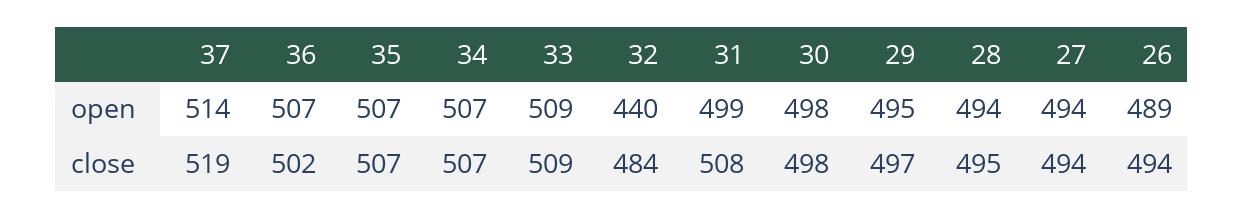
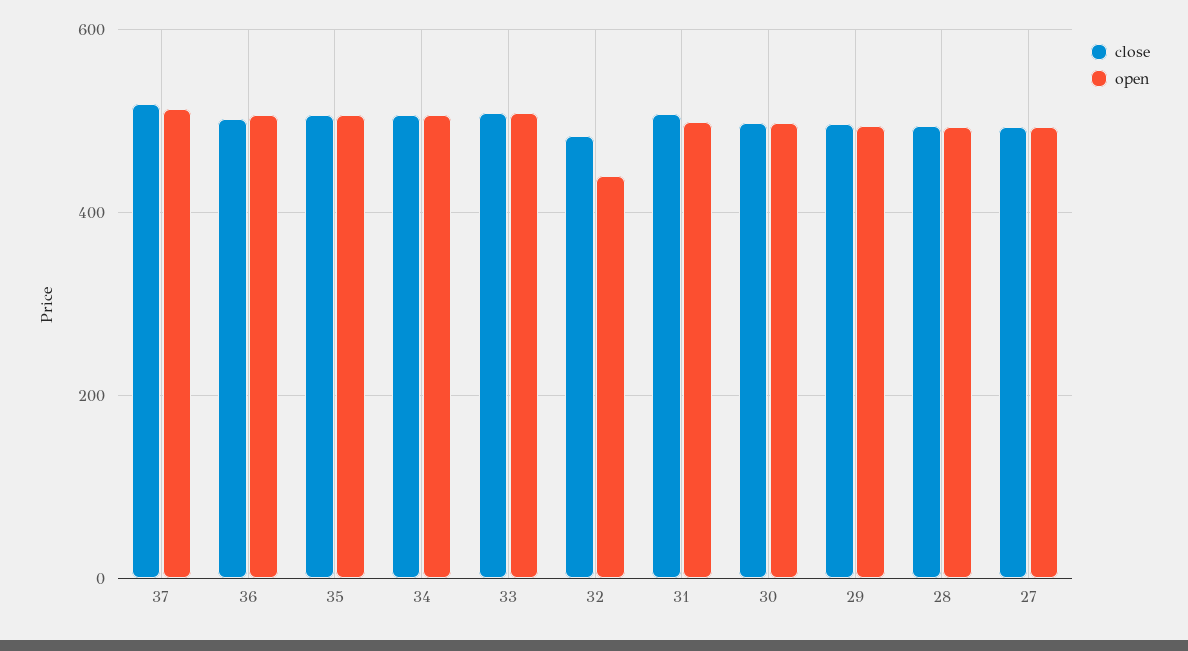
  {
    "open": {
      "37": 514,
      "36": 507,
      "35": 507,
      "34": 507,
      "33": 509,
      "32": 440,
      "31": 499,
      "30": 498,
      "29": 495,
      "28": 494,
-     "27": 494,
+     "27": 494
-     "26": 489
    },
    "close": {
      "37": 519,
      "36": 502,
      "35": 507,
      "34": 507,
      "33": 509,
      "32": 484,
      "31": 508,
      "30": 498,
      "29": 497,
      "28": 495,
-     "27": 494,
+     "27": 494
-     "26": 494
    }
  }

